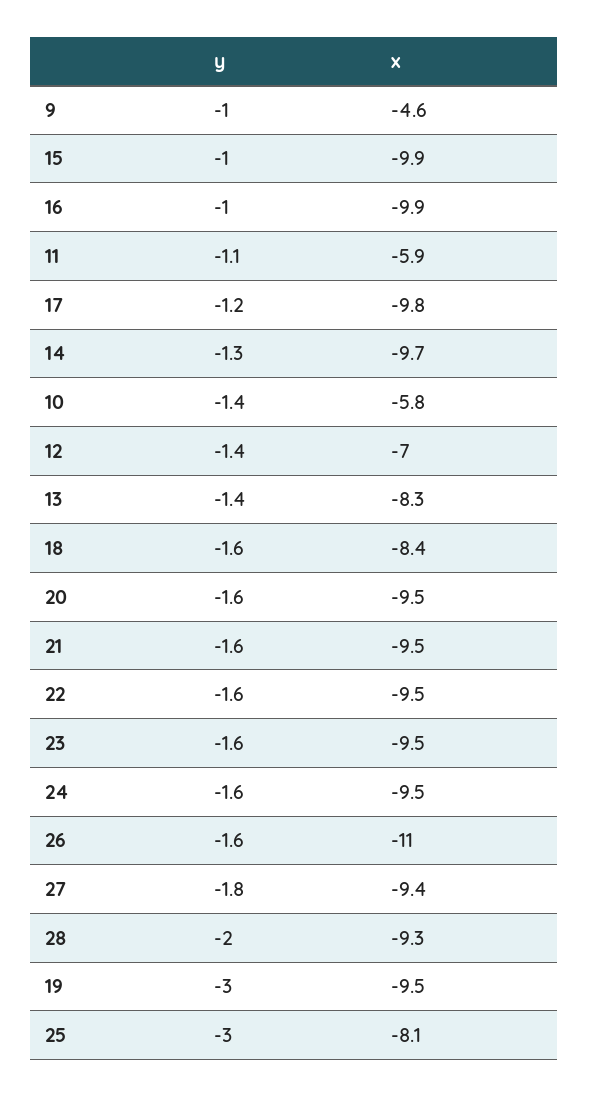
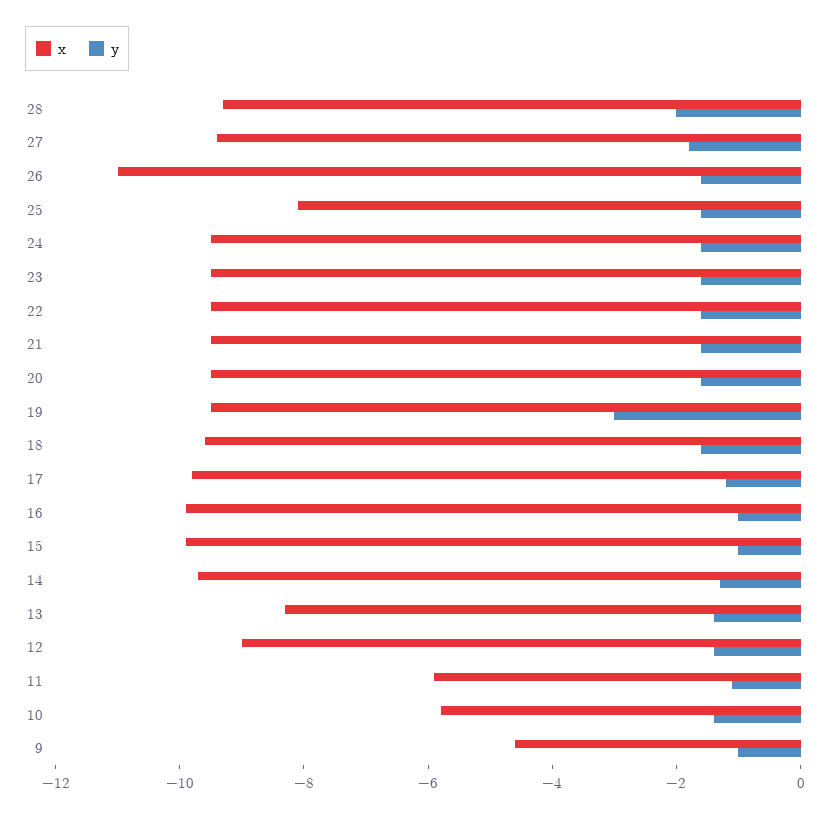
  {
    "y": {
      "9": -1,
      "15": -1,
      "16": -1,
      "11": -1.1,
      "17": -1.2,
      "14": -1.3,
      "10": -1.4,
      "12": -1.4,
      "13": -1.4,
      "18": -1.6,
      "20": -1.6,
      "21": -1.6,
      "22": -1.6,
      "23": -1.6,
      "24": -1.6,
      "26": -1.6,
      "27": -1.8,
      "28": -2,
      "19": -3,
-     "25": -3
+     "25": -1.5
    },
    "x": {
      "9": -4.6,
      "15": -9.9,
      "16": -9.9,
      "11": -5.9,
      "17": -9.8,
      "14": -9.7,
      "10": -5.8,
-     "12": -7,
+     "12": -9,
      "13": -8.3,
-     "18": -8.4,
+     "18": -9.5,
      "20": -9.5,
      "21": -9.5,
      "22": -9.5,
      "23": -9.5,
      "24": -9.5,
      "26": -11,
      "27": -9.4,
      "28": -9.3,
      "19": -9.5,
      "25": -8.1
    }
  }

